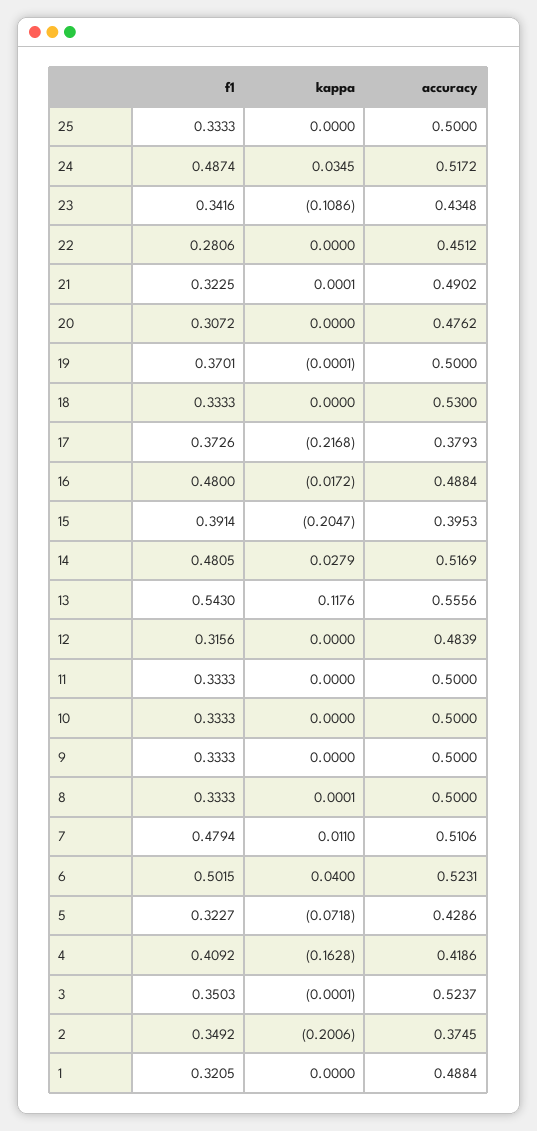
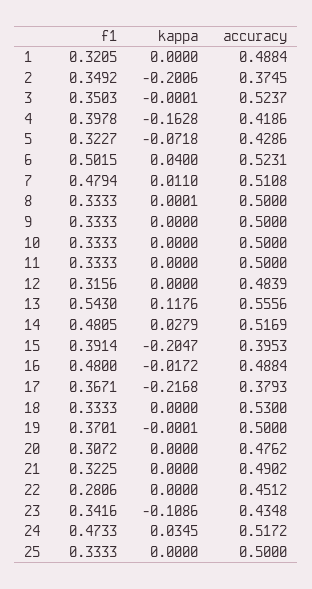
  {
    "f1": {
      "25": 0.3333,
-     "24": 0.4874,
+     "24": 0.4733,
      "23": 0.3416,
      "22": 0.2806,
      "21": 0.3225,
      "20": 0.3072,
      "19": 0.3701,
      "18": 0.3333,
-     "17": 0.3726,
+     "17": 0.3671,
      "16": 0.48,
      "15": 0.3914,
      "14": 0.4805,
      "13": 0.543,
      "12": 0.3156,
      "11": 0.3333,
      "10": 0.3333,
      "9": 0.3333,
      "8": 0.3333,
      "7": 0.4794,
      "6": 0.5015,
      "5": 0.3227,
-     "4": 0.4092,
+     "4": 0.3978,
      "3": 0.3503,
      "2": 0.3492,
      "1": 0.3205
    },
    "kappa": {
      "25": 0,
      "24": 0.0345,
      "23": -0.1086,
      "22": 0,
-     "21": 0.0001,
+     "21": 0,
      "20": 0,
      "19": -0.0001,
      "18": 0,
      "17": -0.2168,
      "16": -0.0172,
      "15": -0.2047,
      "14": 0.0279,
      "13": 0.1176,
      "12": 0,
      "11": 0,
      "10": 0,
      "9": 0,
      "8": 0.0001,
      "7": 0.011,
      "6": 0.04,
      "5": -0.0718,
      "4": -0.1628,
      "3": -0.0001,
      "2": -0.2006,
      "1": 0
    },
    "accuracy": {
      "25": 0.5,
      "24": 0.5172,
      "23": 0.4348,
      "22": 0.4512,
      "21": 0.4902,
      "20": 0.4762,
      "19": 0.5,
      "18": 0.53,
      "17": 0.3793,
      "16": 0.4884,
      "15": 0.3953,
      "14": 0.5169,
      "13": 0.5556,
      "12": 0.4839,
      "11": 0.5,
      "10": 0.5,
      "9": 0.5,
      "8": 0.5,
-     "7": 0.5106,
+     "7": 0.5108,
      "6": 0.5231,
      "5": 0.4286,
      "4": 0.4186,
      "3": 0.5237,
      "2": 0.3745,
      "1": 0.4884
    }
  }

